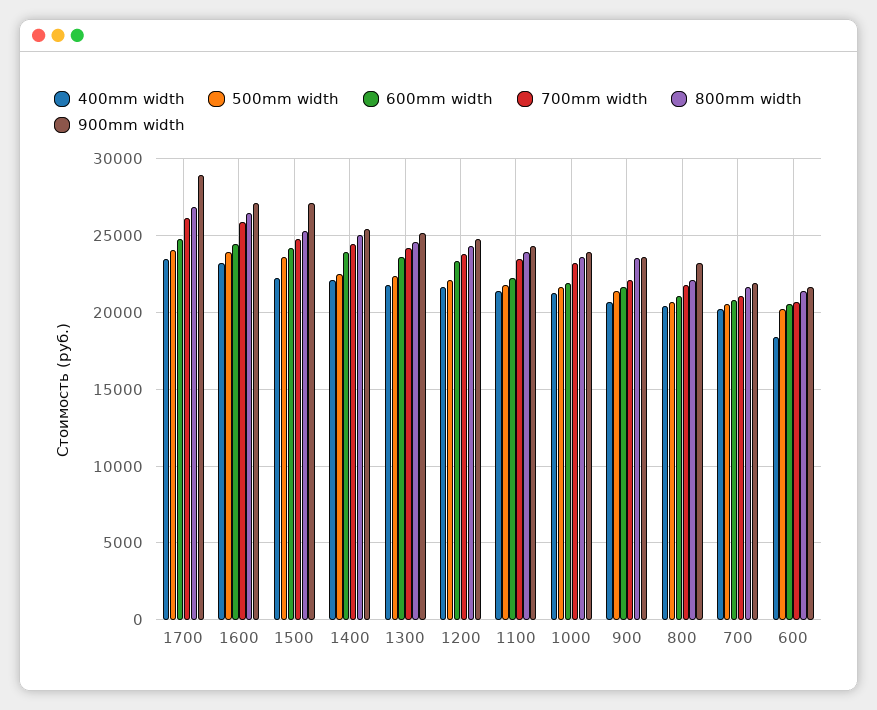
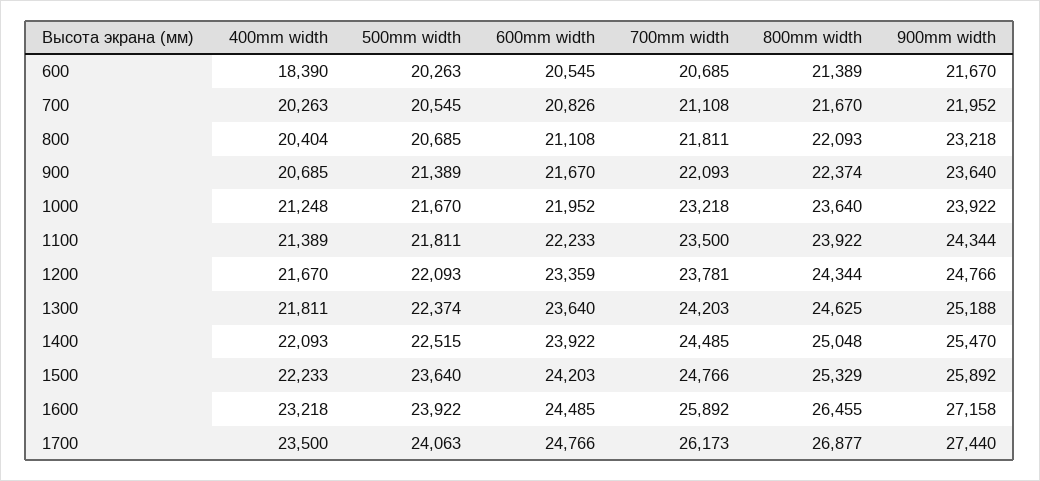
  {
    "400mm width": {
      "1700": 23500,
      "1600": 23218,
      "1500": 22233,
      "1400": 22093,
      "1300": 21811,
      "1200": 21670,
      "1100": 21389,
      "1000": 21248,
      "900": 20685,
      "800": 20404,
      "700": 20263,
      "600": 18390
    },
    "500mm width": {
      "1700": 24063,
      "1600": 23922,
      "1500": 23640,
      "1400": 22515,
      "1300": 22374,
      "1200": 22093,
      "1100": 21811,
      "1000": 21670,
      "900": 21389,
      "800": 20685,
      "700": 20545,
      "600": 20263
    },
    "600mm width": {
      "1700": 24766,
      "1600": 24485,
      "1500": 24203,
      "1400": 23922,
      "1300": 23640,
      "1200": 23359,
      "1100": 22233,
      "1000": 21952,
      "900": 21670,
      "800": 21108,
      "700": 20826,
      "600": 20545
    },
    "700mm width": {
      "1700": 26173,
      "1600": 25892,
      "1500": 24766,
      "1400": 24485,
      "1300": 24203,
      "1200": 23781,
      "1100": 23500,
      "1000": 23218,
      "900": 22093,
      "800": 21811,
      "700": 21108,
      "600": 20685
    },
    "800mm width": {
      "1700": 26877,
      "1600": 26455,
      "1500": 25329,
      "1400": 25048,
      "1300": 24625,
      "1200": 24344,
      "1100": 23922,
      "1000": 23640,
-     "900": 23500,
+     "900": 22374,
      "800": 22093,
      "700": 21670,
      "600": 21389
    },
    "900mm width": {
-     "1700": 29000,
+     "1700": 27440,
      "1600": 27158,
-     "1500": 27000,
+     "1500": 25892,
      "1400": 25470,
      "1300": 25188,
      "1200": 24766,
      "1100": 24344,
      "1000": 23922,
      "900": 23640,
      "800": 23218,
      "700": 21952,
      "600": 21670
    }
  }

